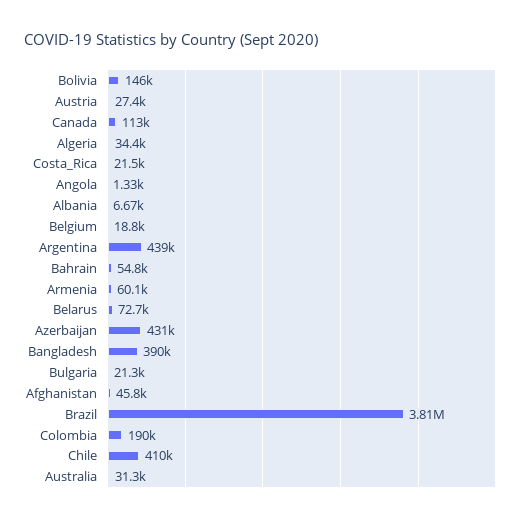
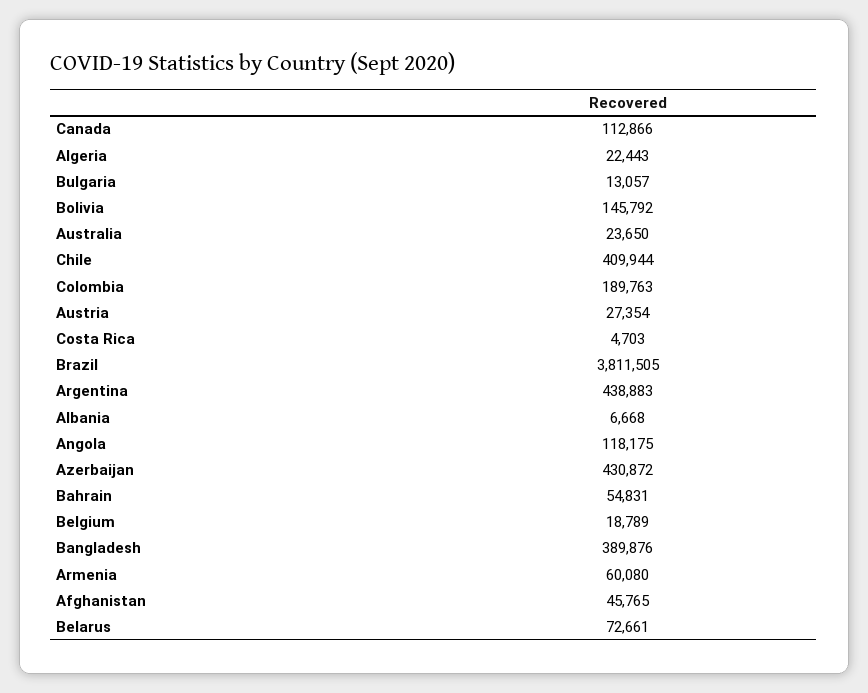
  {
    "Bolivia": 145792,
    "Austria": 27354,
    "Canada": 112866,
-   "Algeria": 34400,
+   "Algeria": 22443,
-   "Costa_Rica": 21500,
+   "Costa_Rica": 4703,
-   "Angola": 1330,
+   "Angola": 118175,
    "Albania": 6668,
    "Belgium": 18789,
    "Argentina": 438883,
    "Bahrain": 54831,
    "Armenia": 60080,
    "Belarus": 72661,
    "Azerbaijan": 430872,
    "Bangladesh": 389876,
-   "Bulgaria": 21300,
+   "Bulgaria": 13057,
    "Afghanistan": 45765,
    "Brazil": 3811505,
    "Colombia": 189763,
    "Chile": 409944,
-   "Australia": 31300
+   "Australia": 23650
  }

